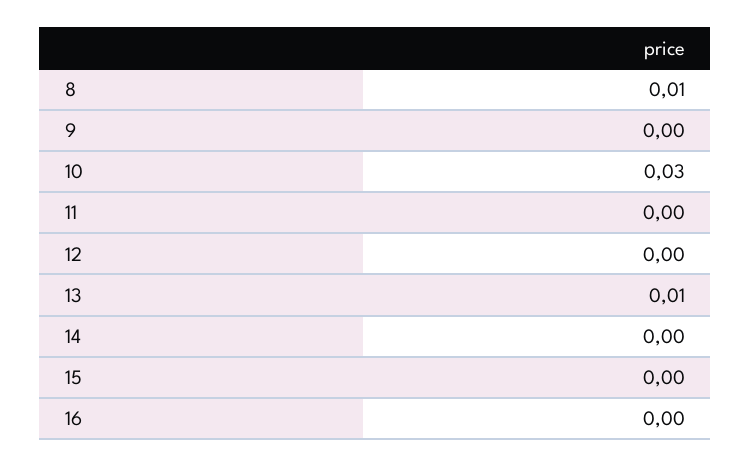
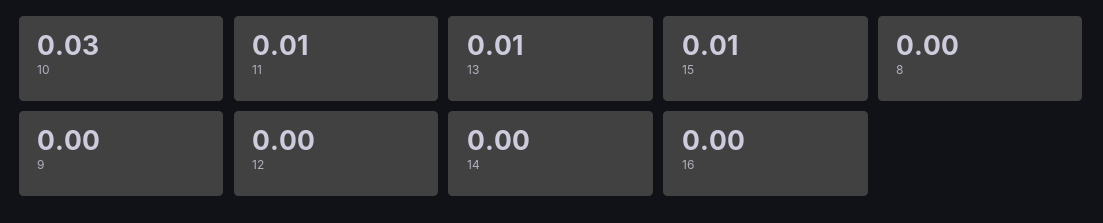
  {
-   "8": 0.01,
+   "8": 0,
    "9": 0,
    "10": 0.03,
-   "11": 0,
+   "11": 0.01,
    "12": 0,
    "13": 0.01,
    "14": 0,
-   "15": 0,
+   "15": 0.01,
    "16": 0
  }

